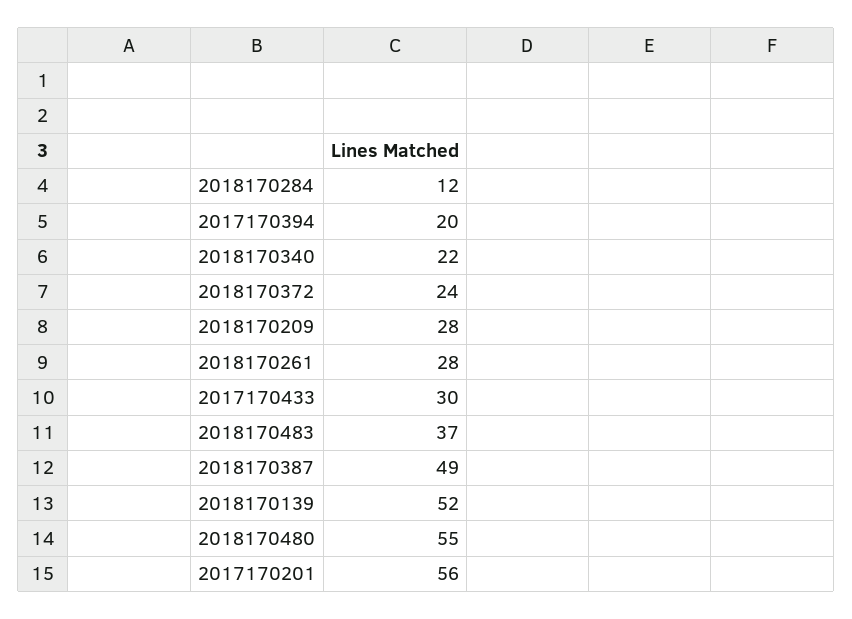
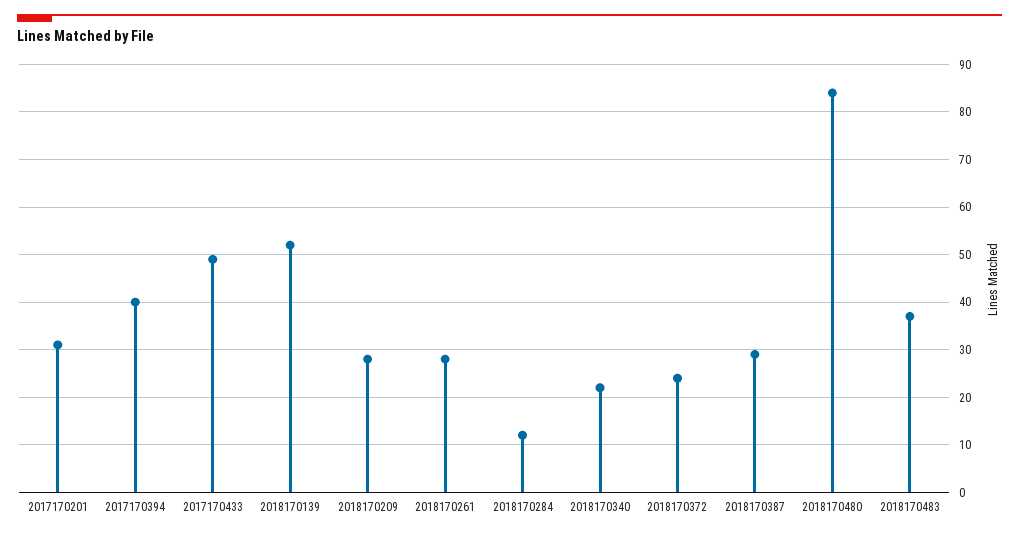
  {
    "2018170284": 12,
-   "2017170394": 20,
+   "2017170394": 40,
    "2018170340": 22,
    "2018170372": 24,
    "2018170209": 28,
    "2018170261": 28,
-   "2017170433": 30,
+   "2017170433": 50,
    "2018170483": 37,
-   "2018170387": 49,
+   "2018170387": 30,
    "2018170139": 52,
-   "2018170480": 55,
+   "2018170480": 85,
-   "2017170201": 56
+   "2017170201": 30
  }

